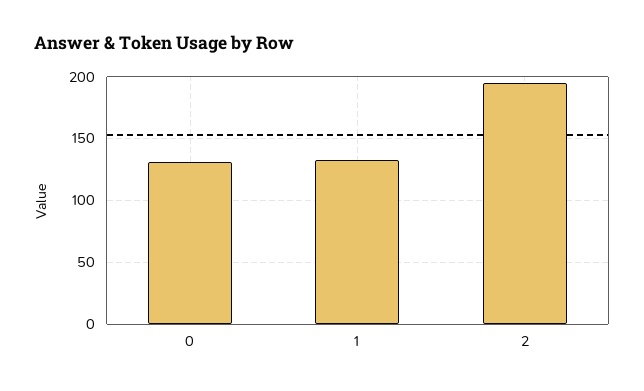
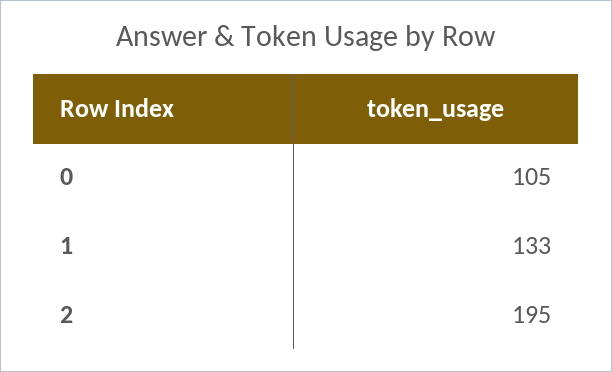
  {
-   "0": 130,
+   "0": 105,
    "1": 133,
    "2": 195
  }

